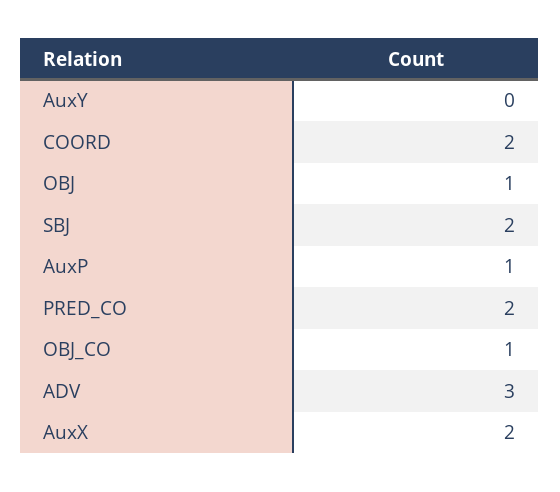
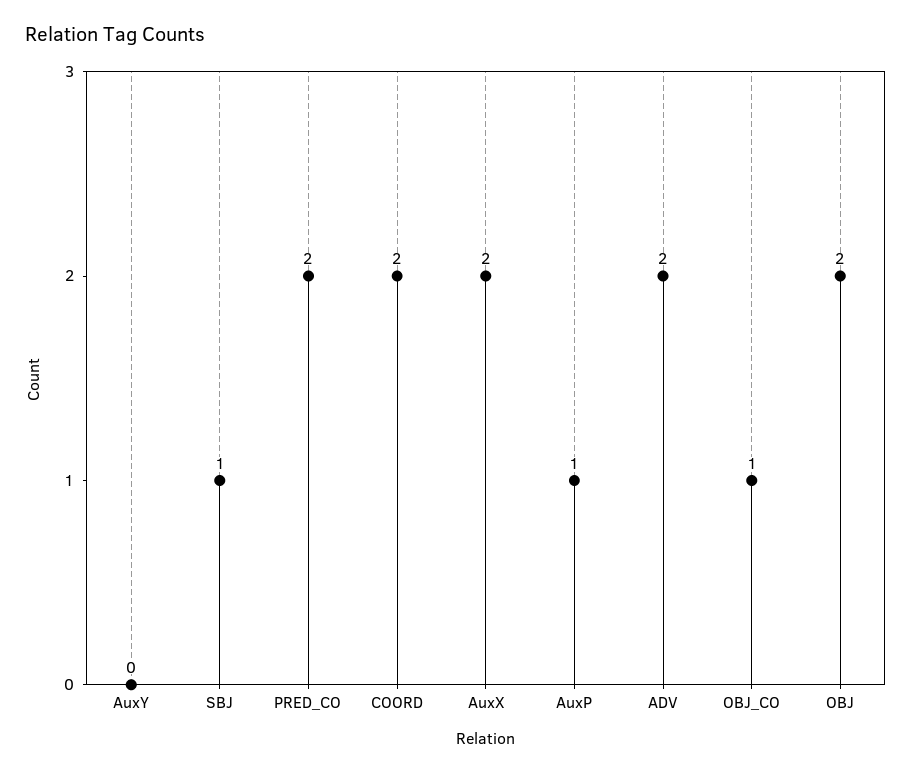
  {
    "AuxY": 0,
    "COORD": 2,
-   "OBJ": 1,
+   "OBJ": 2,
-   "SBJ": 2,
+   "SBJ": 1,
    "AuxP": 1,
    "PRED_CO": 2,
    "OBJ_CO": 1,
-   "ADV": 3,
+   "ADV": 2,
    "AuxX": 2
  }

